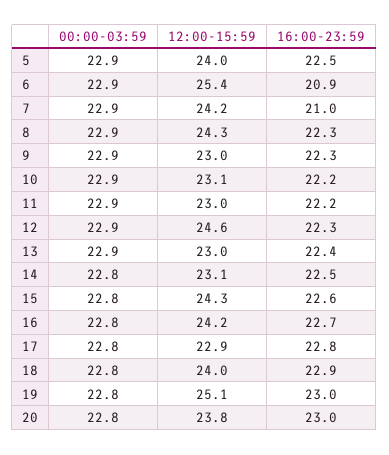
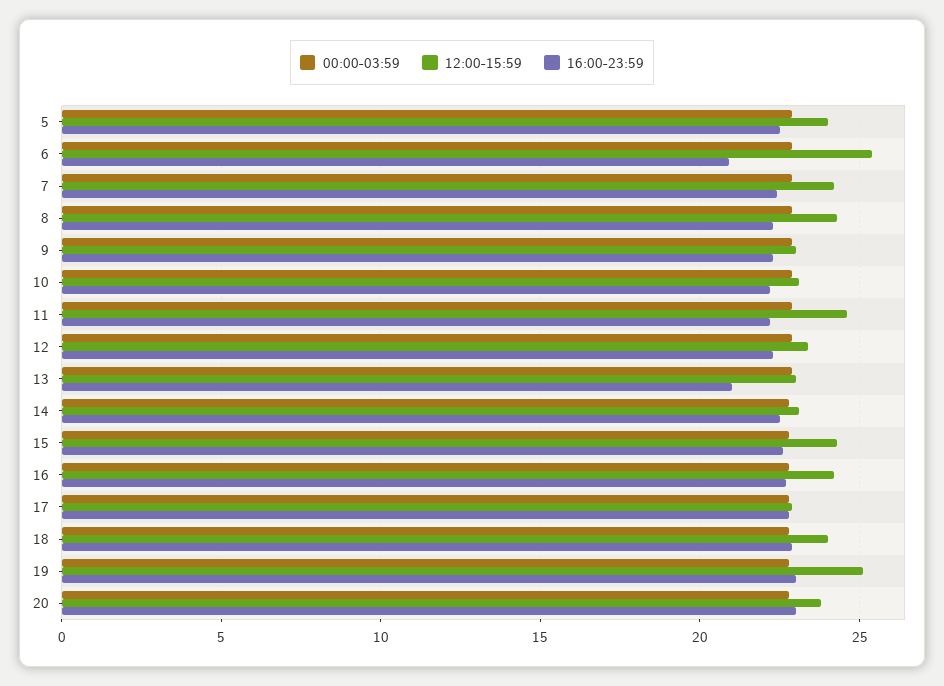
  {
    "00:00-03:59": {
      "5": 22.9,
      "6": 22.9,
      "7": 22.9,
      "8": 22.9,
      "9": 22.9,
      "10": 22.9,
      "11": 22.9,
      "12": 22.9,
      "13": 22.9,
      "14": 22.8,
      "15": 22.8,
      "16": 22.8,
      "17": 22.8,
      "18": 22.8,
      "19": 22.8,
      "20": 22.8
    },
    "12:00-15:59": {
      "5": 24,
      "6": 25.4,
      "7": 24.2,
      "8": 24.3,
      "9": 23,
      "10": 23.1,
-     "11": 23,
+     "11": 24.5,
-     "12": 24.6,
+     "12": 23.5,
      "13": 23,
      "14": 23.1,
      "15": 24.3,
      "16": 24.2,
      "17": 22.9,
      "18": 24,
      "19": 25.1,
      "20": 23.8
    },
    "16:00-23:59": {
      "5": 22.5,
      "6": 20.9,
-     "7": 21,
+     "7": 22.5,
      "8": 22.3,
      "9": 22.3,
      "10": 22.2,
      "11": 22.2,
      "12": 22.3,
-     "13": 22.4,
+     "13": 21,
      "14": 22.5,
      "15": 22.6,
      "16": 22.7,
      "17": 22.8,
      "18": 22.9,
      "19": 23,
      "20": 23
    }
  }

